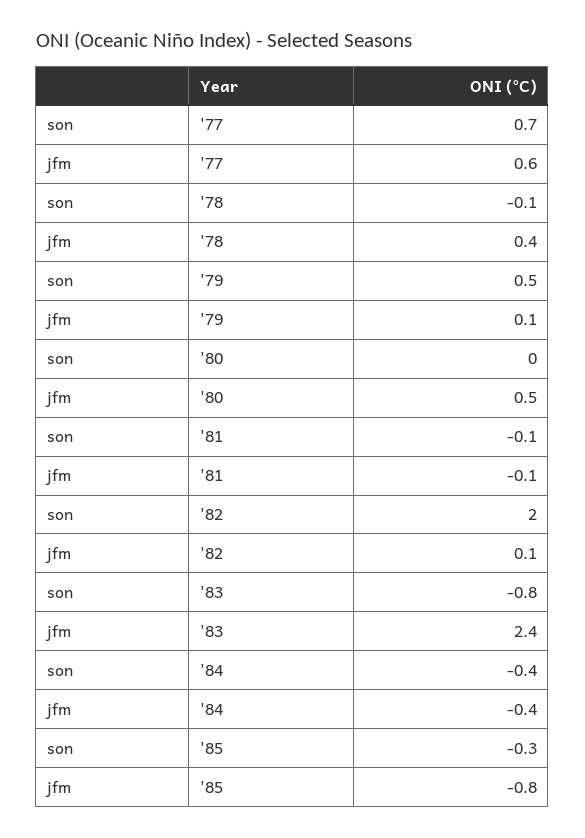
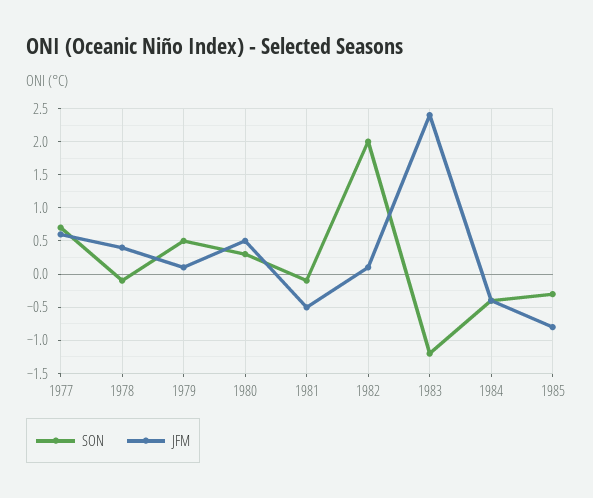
  {
    "son": {
      "'77": 0.7,
      "'78": -0.1,
      "'79": 0.5,
-     "'80": 0,
+     "'80": 0.3,
      "'81": -0.1,
      "'82": 2,
-     "'83": -0.8,
+     "'83": -1.2,
      "'84": -0.4,
      "'85": -0.3
    },
    "jfm": {
      "'77": 0.6,
      "'78": 0.4,
      "'79": 0.1,
      "'80": 0.5,
-     "'81": -0.1,
+     "'81": -0.5,
      "'82": 0.1,
      "'83": 2.4,
      "'84": -0.4,
      "'85": -0.8
    }
  }

